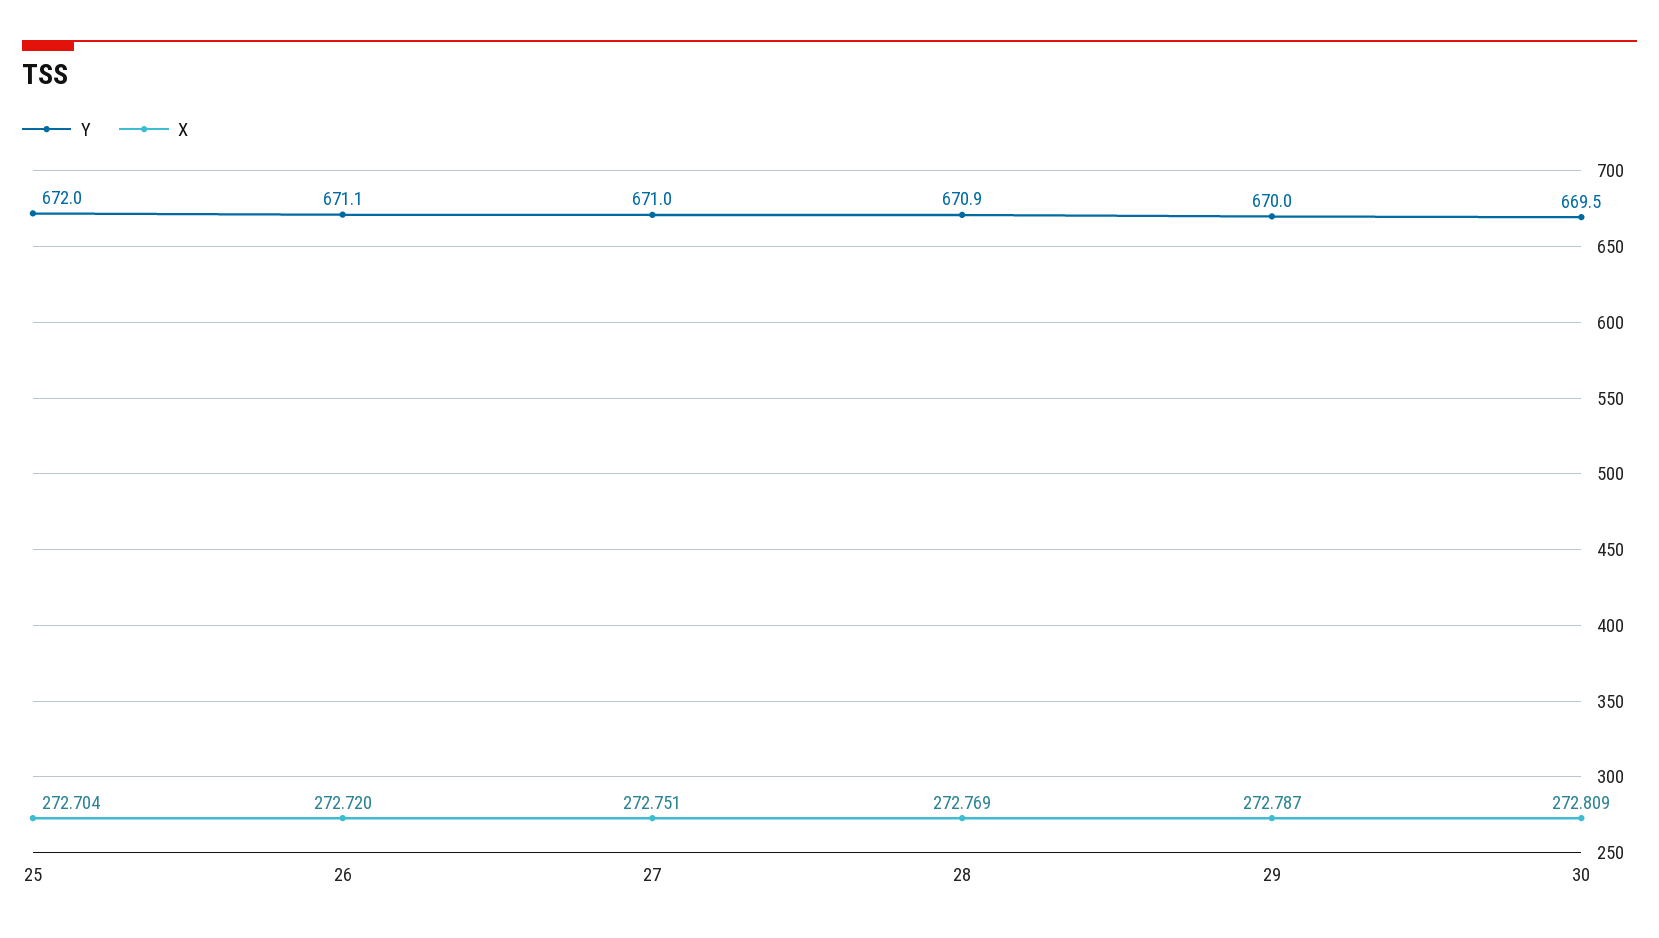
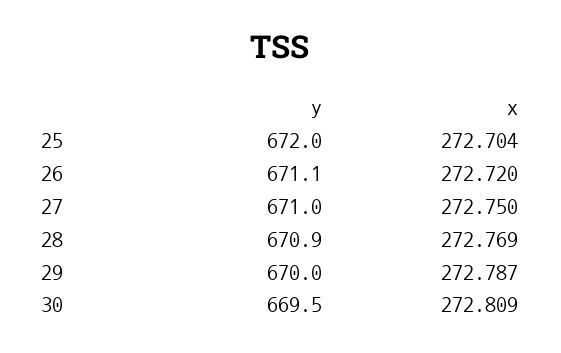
  {
    "Y": {
      "25": 672,
      "26": 671.1,
      "27": 671,
      "28": 670.9,
      "29": 670,
      "30": 669.5
    },
    "X": {
      "25": 272.704,
      "26": 272.72,
-     "27": 272.751,
+     "27": 272.75,
      "28": 272.769,
      "29": 272.787,
      "30": 272.809
    }
  }

